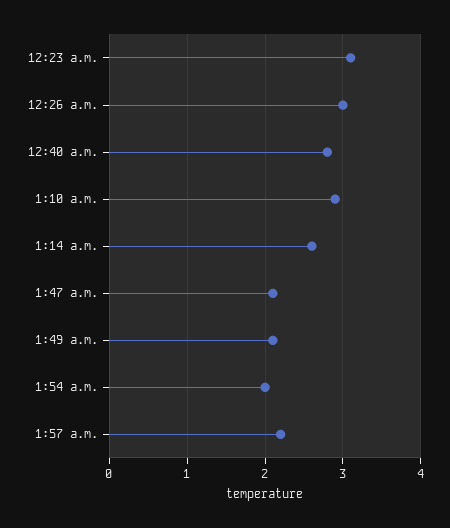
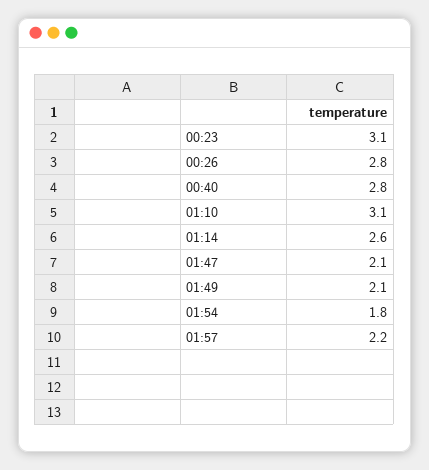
  {
    "12:23 a.m.": 3.1,
-   "12:26 a.m.": 3,
+   "12:26 a.m.": 2.8,
    "12:40 a.m.": 2.8,
-   "1:10 a.m.": 2.9,
+   "1:10 a.m.": 3.1,
    "1:14 a.m.": 2.6,
    "1:47 a.m.": 2.1,
    "1:49 a.m.": 2.1,
-   "1:54 a.m.": 2,
+   "1:54 a.m.": 1.8,
    "1:57 a.m.": 2.2
  }

